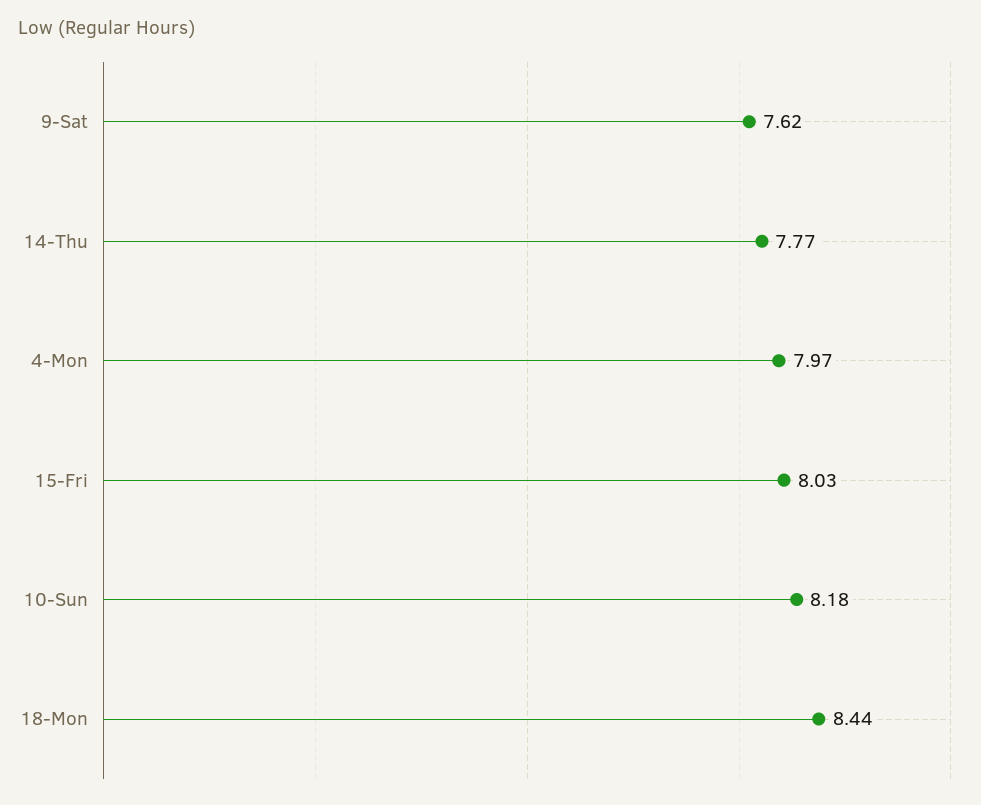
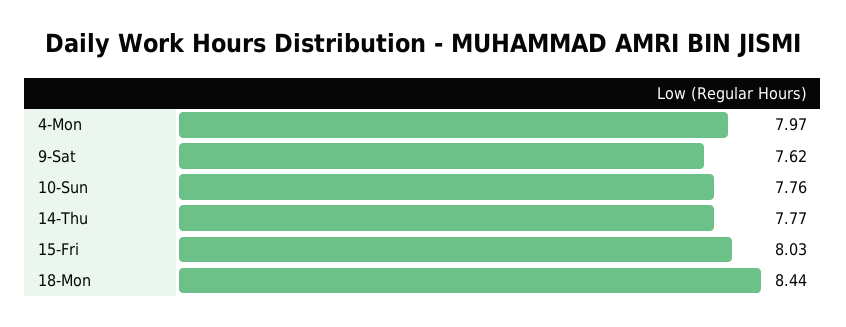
  {
    "9-Sat": 7.62,
    "14-Thu": 7.77,
    "4-Mon": 7.97,
    "15-Fri": 8.03,
-   "10-Sun": 8.18,
+   "10-Sun": 7.76,
    "18-Mon": 8.44
  }

